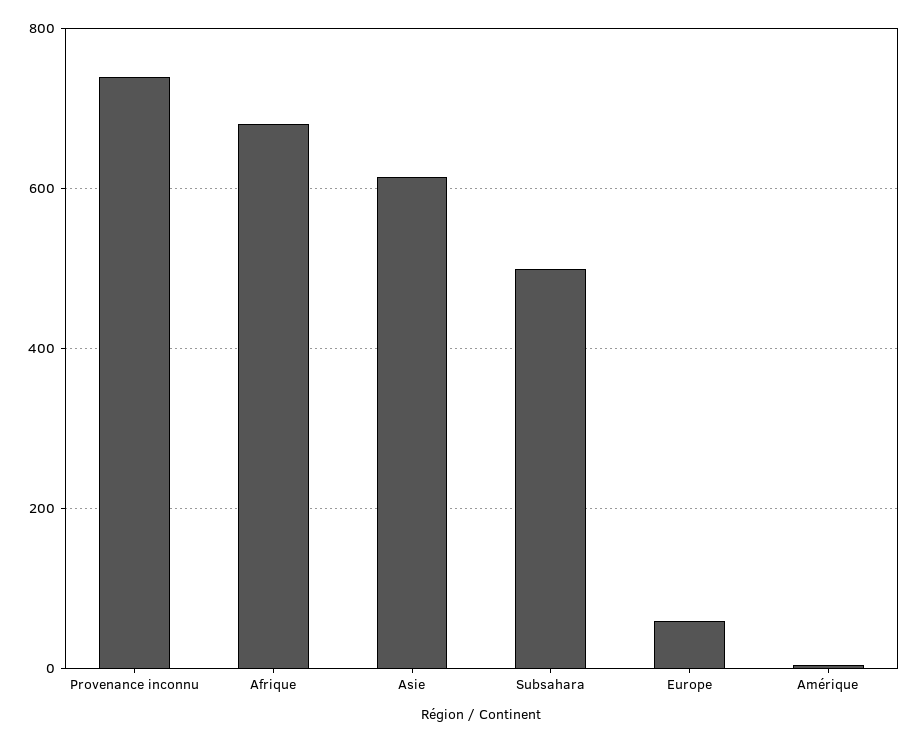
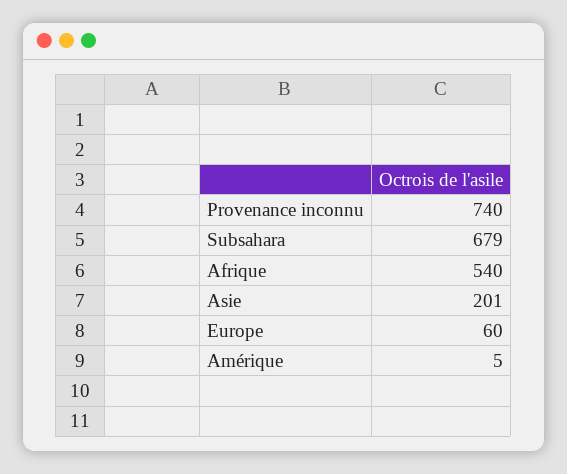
  {
    "Provenance inconnu": 740,
-   "Afrique": 680,
+   "Afrique": 540,
-   "Asie": 620,
+   "Asie": 201,
-   "Subsahara": 500,
+   "Subsahara": 679,
    "Europe": 60,
    "Amérique": 5
  }

